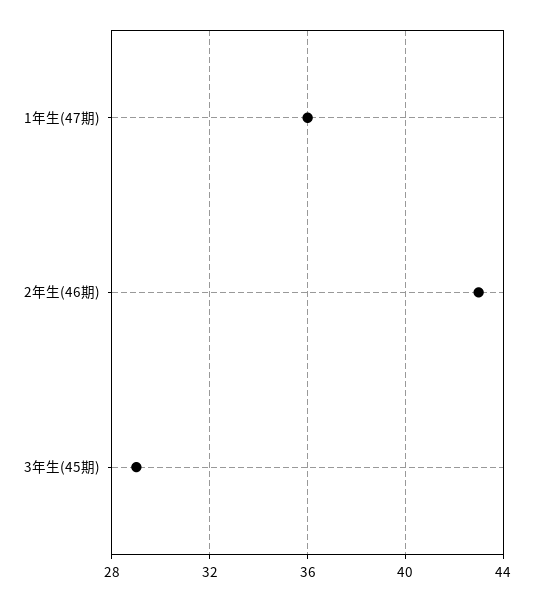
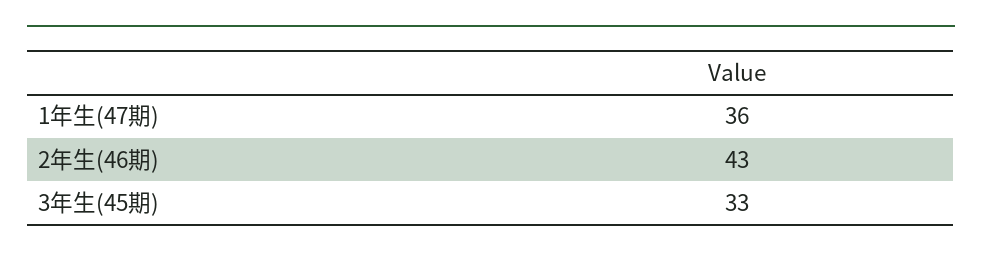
  {
    "1年生(47期)": 36,
    "2年生(46期)": 43,
-   "3年生(45期)": 29
+   "3年生(45期)": 33
  }

